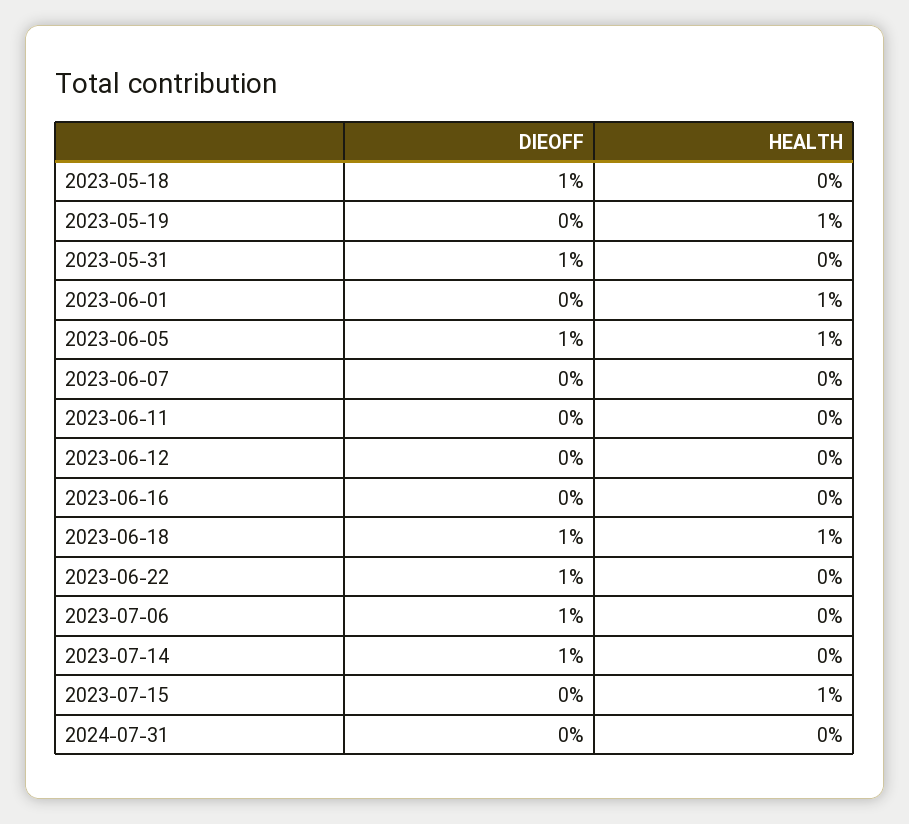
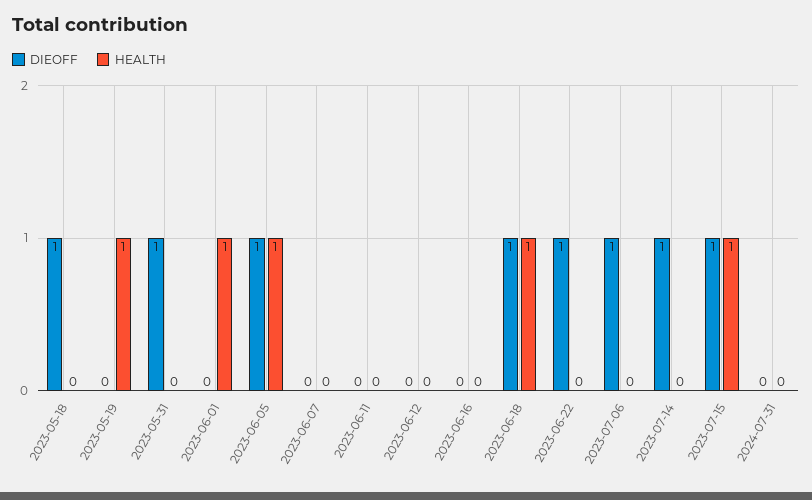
  {
    "DIEOFF": {
      "2023-05-18": 1,
      "2023-05-19": 0,
      "2023-05-31": 1,
      "2023-06-01": 0,
      "2023-06-05": 1,
      "2023-06-07": 0,
      "2023-06-11": 0,
      "2023-06-12": 0,
      "2023-06-16": 0,
      "2023-06-18": 1,
      "2023-06-22": 1,
      "2023-07-06": 1,
      "2023-07-14": 1,
-     "2023-07-15": 0,
+     "2023-07-15": 1,
      "2024-07-31": 0
    },
    "HEALTH": {
      "2023-05-18": 0,
      "2023-05-19": 1,
      "2023-05-31": 0,
      "2023-06-01": 1,
      "2023-06-05": 1,
      "2023-06-07": 0,
      "2023-06-11": 0,
      "2023-06-12": 0,
      "2023-06-16": 0,
      "2023-06-18": 1,
      "2023-06-22": 0,
      "2023-07-06": 0,
      "2023-07-14": 0,
      "2023-07-15": 1,
      "2024-07-31": 0
    }
  }

